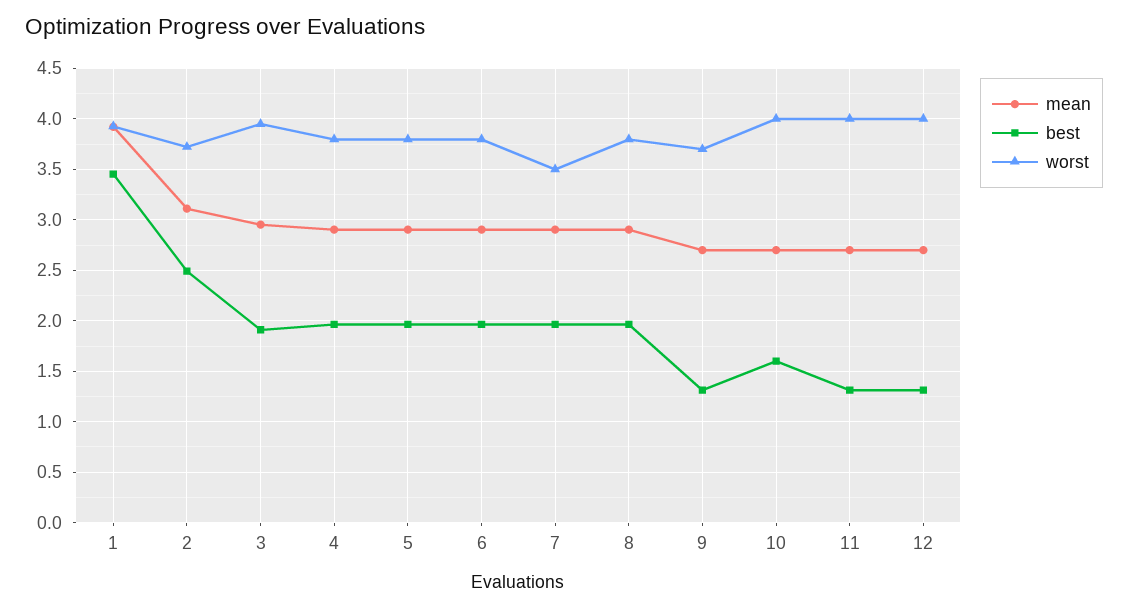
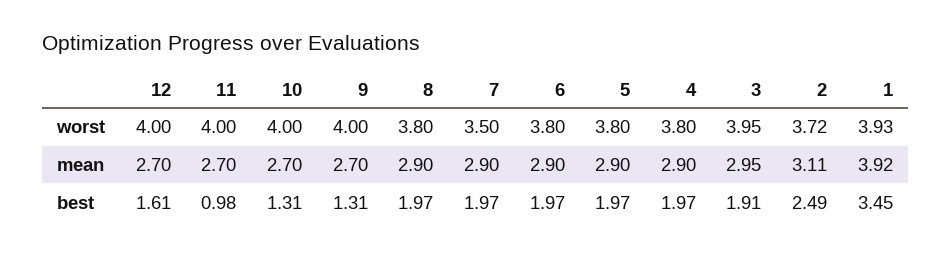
  {
    "mean": {
      "1": 3.92,
      "2": 3.11,
      "3": 2.95,
      "4": 2.9,
      "5": 2.9,
      "6": 2.9,
      "7": 2.9,
      "8": 2.9,
      "9": 2.7,
      "10": 2.7,
      "11": 2.7,
      "12": 2.7
    },
    "best": {
      "1": 3.45,
      "2": 2.49,
      "3": 1.91,
      "4": 1.97,
      "5": 1.97,
      "6": 1.97,
      "7": 1.97,
      "8": 1.97,
      "9": 1.31,
-     "10": 1.6,
+     "10": 1.31,
-     "11": 1.3,
+     "11": 0.98,
-     "12": 1.3
+     "12": 1.61
    },
    "worst": {
      "1": 3.93,
      "2": 3.72,
      "3": 3.95,
      "4": 3.8,
      "5": 3.8,
      "6": 3.8,
      "7": 3.5,
      "8": 3.8,
-     "9": 3.7,
+     "9": 4,
      "10": 4,
      "11": 4,
      "12": 4
    }
  }

